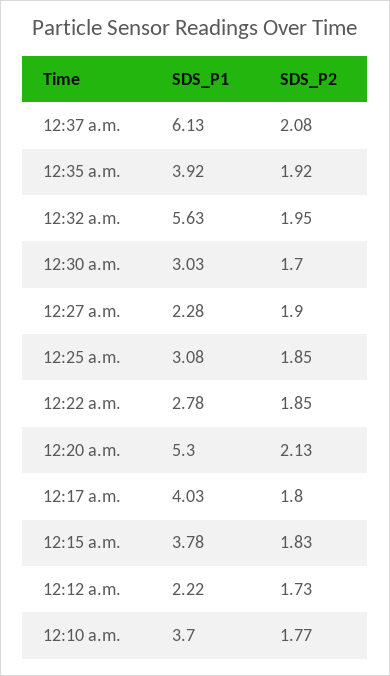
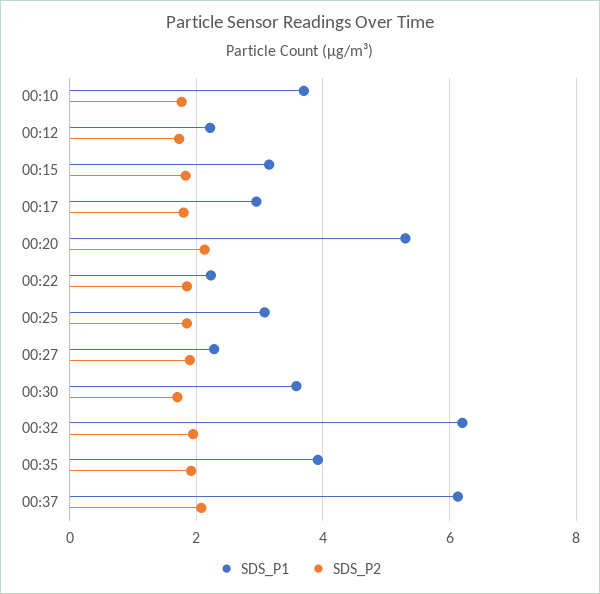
  {
    "SDS_P1": {
      "12:37 a.m.": 6.13,
      "12:35 a.m.": 3.92,
-     "12:32 a.m.": 5.63,
+     "12:32 a.m.": 6.2,
-     "12:30 a.m.": 3.03,
+     "12:30 a.m.": 3.6,
      "12:27 a.m.": 2.28,
      "12:25 a.m.": 3.08,
-     "12:22 a.m.": 2.78,
+     "12:22 a.m.": 2.2,
      "12:20 a.m.": 5.3,
-     "12:17 a.m.": 4.03,
+     "12:17 a.m.": 3,
-     "12:15 a.m.": 3.78,
+     "12:15 a.m.": 3.2,
      "12:12 a.m.": 2.22,
      "12:10 a.m.": 3.7
    },
    "SDS_P2": {
      "12:37 a.m.": 2.08,
      "12:35 a.m.": 1.92,
      "12:32 a.m.": 1.95,
      "12:30 a.m.": 1.7,
      "12:27 a.m.": 1.9,
      "12:25 a.m.": 1.85,
      "12:22 a.m.": 1.85,
      "12:20 a.m.": 2.13,
      "12:17 a.m.": 1.8,
      "12:15 a.m.": 1.83,
      "12:12 a.m.": 1.73,
      "12:10 a.m.": 1.77
    }
  }

